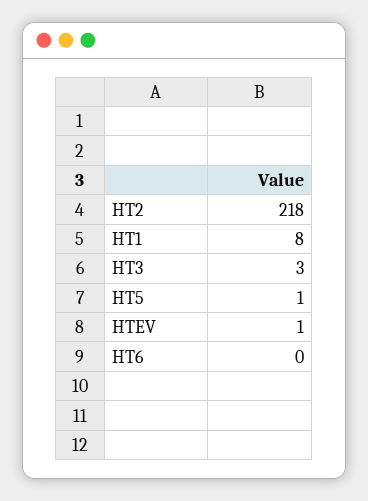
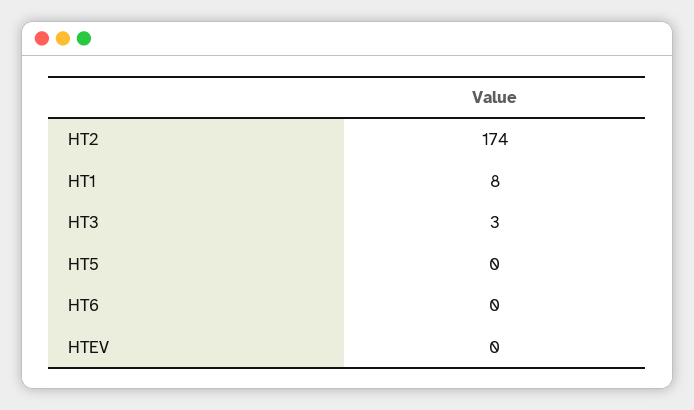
  {
-   "HT2": 218,
+   "HT2": 174,
    "HT1": 8,
    "HT3": 3,
-   "HT5": 1,
+   "HT5": 0,
-   "HTEV": 1,
+   "HTEV": 0,
    "HT6": 0
  }

